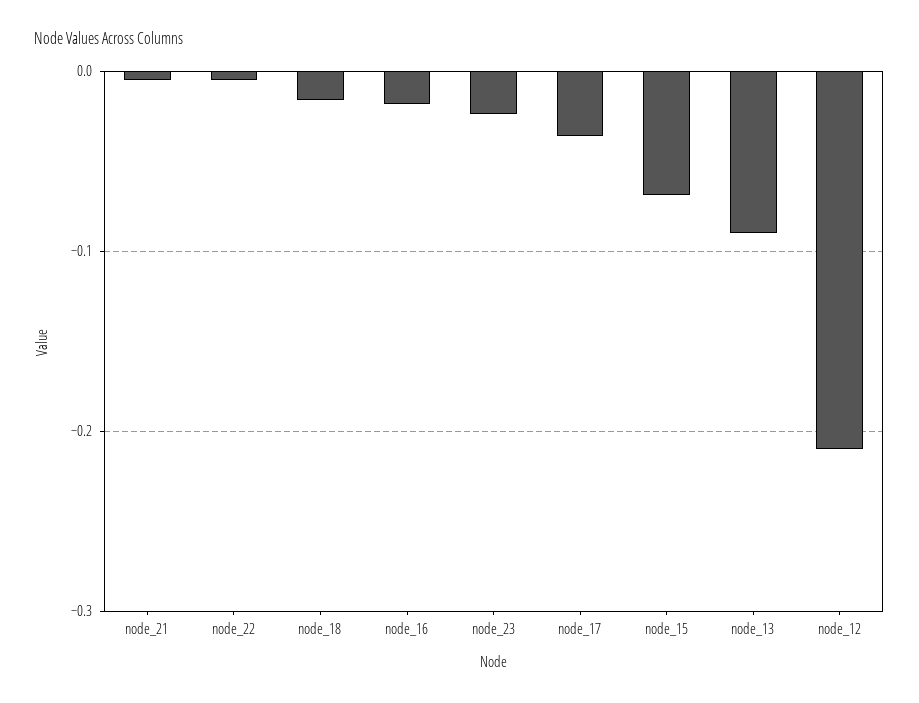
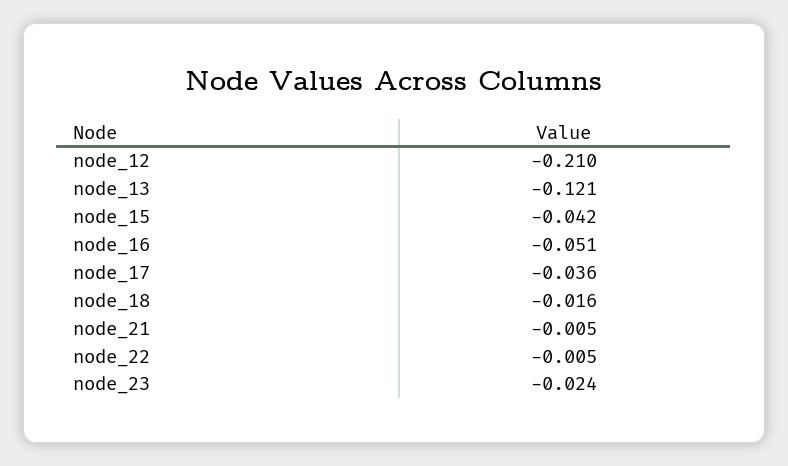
  {
    "node_21": -0.005,
    "node_22": -0.005,
    "node_18": -0.016,
-   "node_16": -0.02,
+   "node_16": -0.051,
    "node_23": -0.024,
    "node_17": -0.036,
-   "node_15": -0.07,
+   "node_15": -0.042,
-   "node_13": -0.09,
+   "node_13": -0.121,
    "node_12": -0.21
  }

